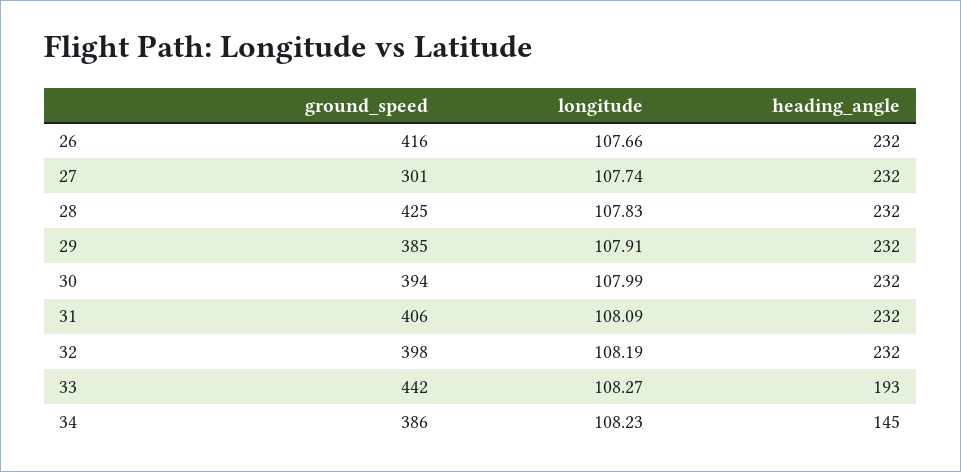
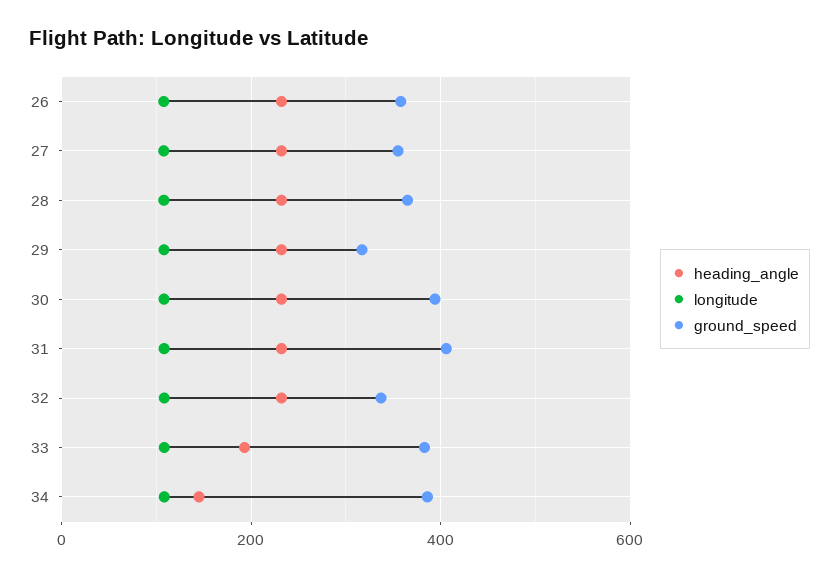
  {
    "ground_speed": {
-     "26": 416,
+     "26": 360,
-     "27": 301,
+     "27": 360,
-     "28": 425,
+     "28": 360,
-     "29": 385,
+     "29": 320,
      "30": 394,
      "31": 406,
-     "32": 398,
+     "32": 340,
-     "33": 442,
+     "33": 380,
      "34": 386
    },
    "longitude": {
      "26": 107.66,
      "27": 107.74,
      "28": 107.83,
      "29": 107.91,
      "30": 107.99,
      "31": 108.09,
      "32": 108.19,
      "33": 108.27,
      "34": 108.23
    },
    "heading_angle": {
      "26": 232,
      "27": 232,
      "28": 232,
      "29": 232,
      "30": 232,
      "31": 232,
      "32": 232,
      "33": 193,
      "34": 145
    }
  }

